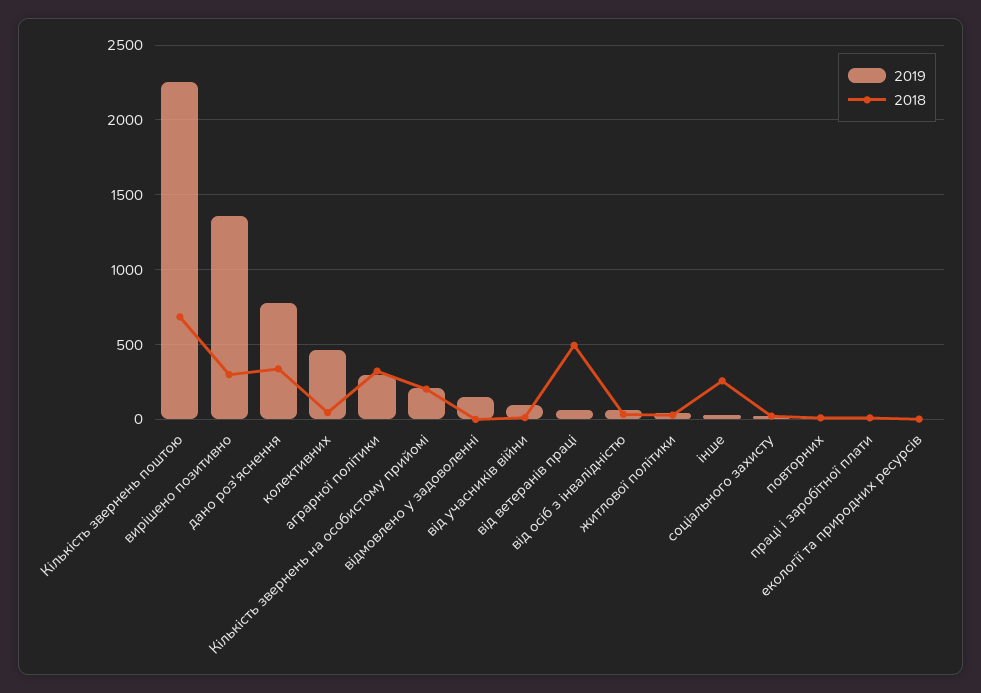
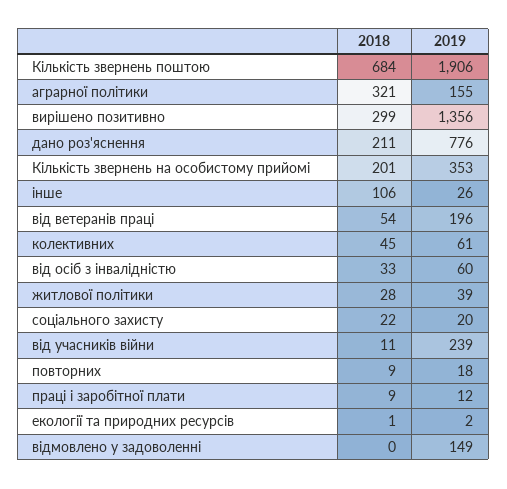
  {
    "2019": {
-     "Кількість звернень поштою": 2250,
+     "Кількість звернень поштою": 1906,
      "вирішено позитивно": 1356,
      "дано роз'яснення": 776,
-     "колективних": 450,
+     "колективних": 61,
-     "аграрної політики": 300,
+     "аграрної політики": 155,
-     "Кількість звернень на особистому прийомі": 200,
+     "Кількість звернень на особистому прийомі": 353,
      "відмовлено у задоволенні": 149,
-     "від учасників війни": 100,
+     "від учасників війни": 239,
-     "від ветеранів праці": 50,
+     "від ветеранів праці": 196,
      "від осіб з інвалідністю": 60,
      "житлової політики": 39,
      "інше": 26,
      "соціального захисту": 20,
      "повторних": 18,
      "праці і заробітної плати": 12,
      "екології та природних ресурсів": 2
    },
    "2018": {
      "Кількість звернень поштою": 684,
      "вирішено позитивно": 299,
-     "дано роз'яснення": 350,
+     "дано роз'яснення": 211,
      "колективних": 45,
      "аграрної політики": 321,
      "Кількість звернень на особистому прийомі": 201,
      "відмовлено у задоволенні": 0,
      "від учасників війни": 11,
-     "від ветеранів праці": 500,
+     "від ветеранів праці": 54,
      "від осіб з інвалідністю": 33,
      "житлової політики": 28,
-     "інше": 250,
+     "інше": 106,
      "соціального захисту": 22,
      "повторних": 9,
      "праці і заробітної плати": 9,
      "екології та природних ресурсів": 1
    }
  }

